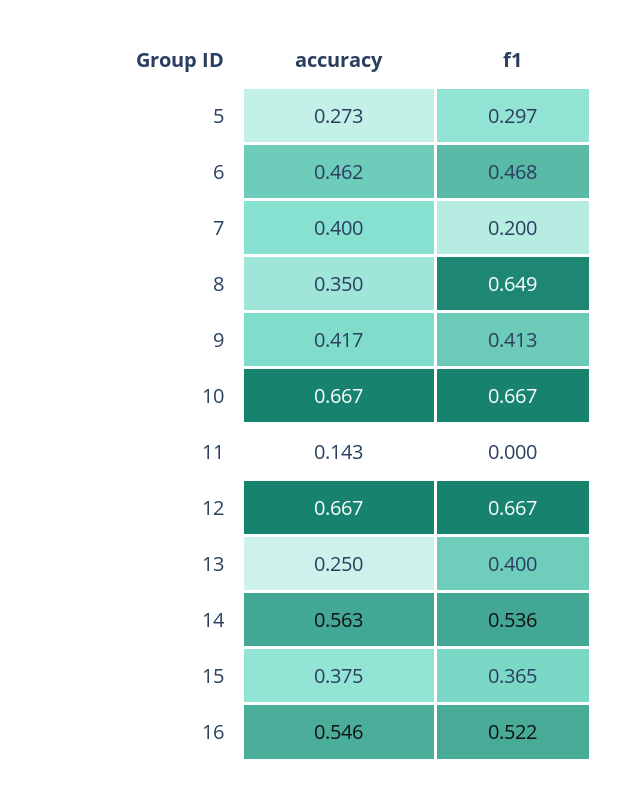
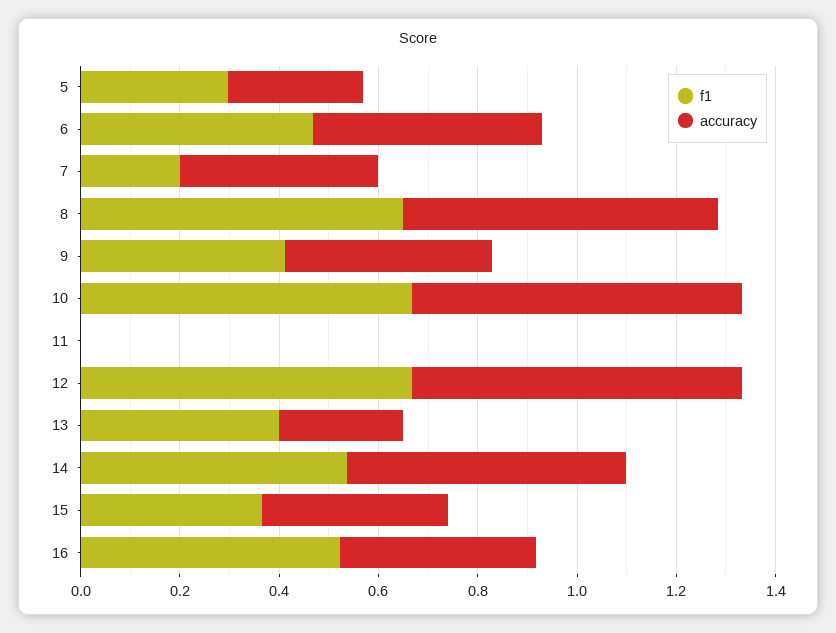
  {
    "accuracy": {
      "5": 0.273,
      "6": 0.462,
      "7": 0.4,
-     "8": 0.35,
+     "8": 0.65,
      "9": 0.417,
      "10": 0.667,
-     "11": 0.143,
+     "11": 0,
      "12": 0.667,
      "13": 0.25,
      "14": 0.563,
      "15": 0.375,
-     "16": 0.546
+     "16": 0.4
    },
    "f1": {
      "5": 0.297,
      "6": 0.468,
      "7": 0.2,
      "8": 0.649,
      "9": 0.413,
      "10": 0.667,
      "11": 0,
      "12": 0.667,
      "13": 0.4,
      "14": 0.536,
      "15": 0.365,
      "16": 0.522
    }
  }

